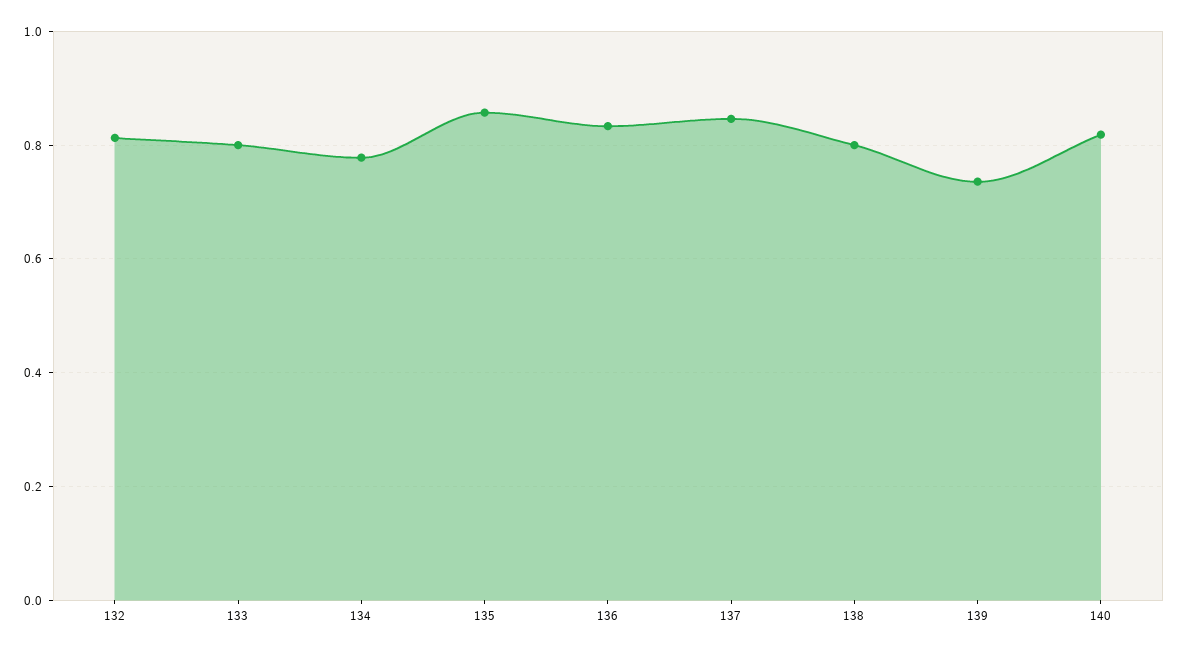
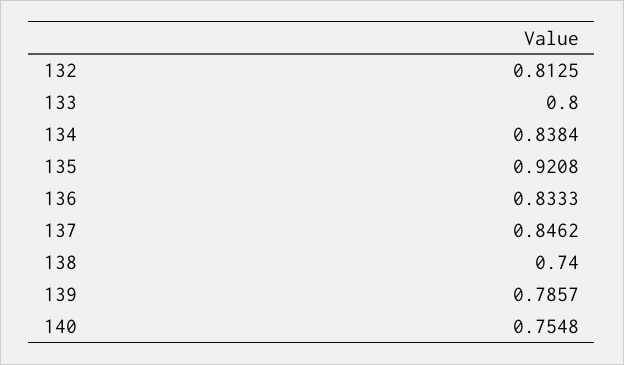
  {
    "132": 0.8125,
    "133": 0.8,
-   "134": 0.78,
+   "134": 0.8384,
-   "135": 0.86,
+   "135": 0.9208,
    "136": 0.8333,
    "137": 0.8462,
-   "138": 0.8,
+   "138": 0.74,
-   "139": 0.74,
+   "139": 0.7857,
-   "140": 0.82
+   "140": 0.7548
  }

